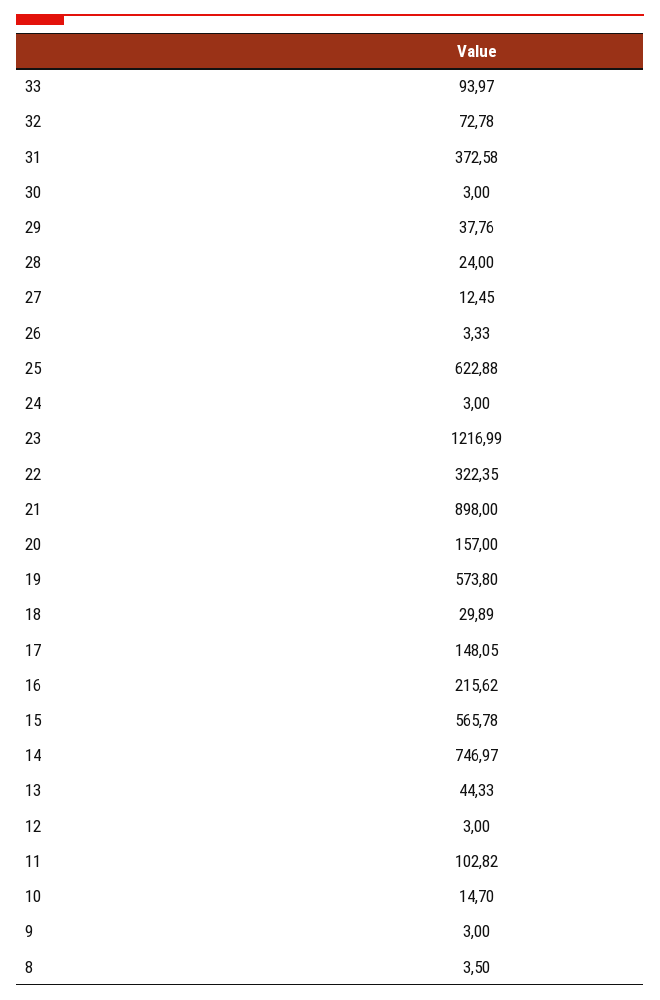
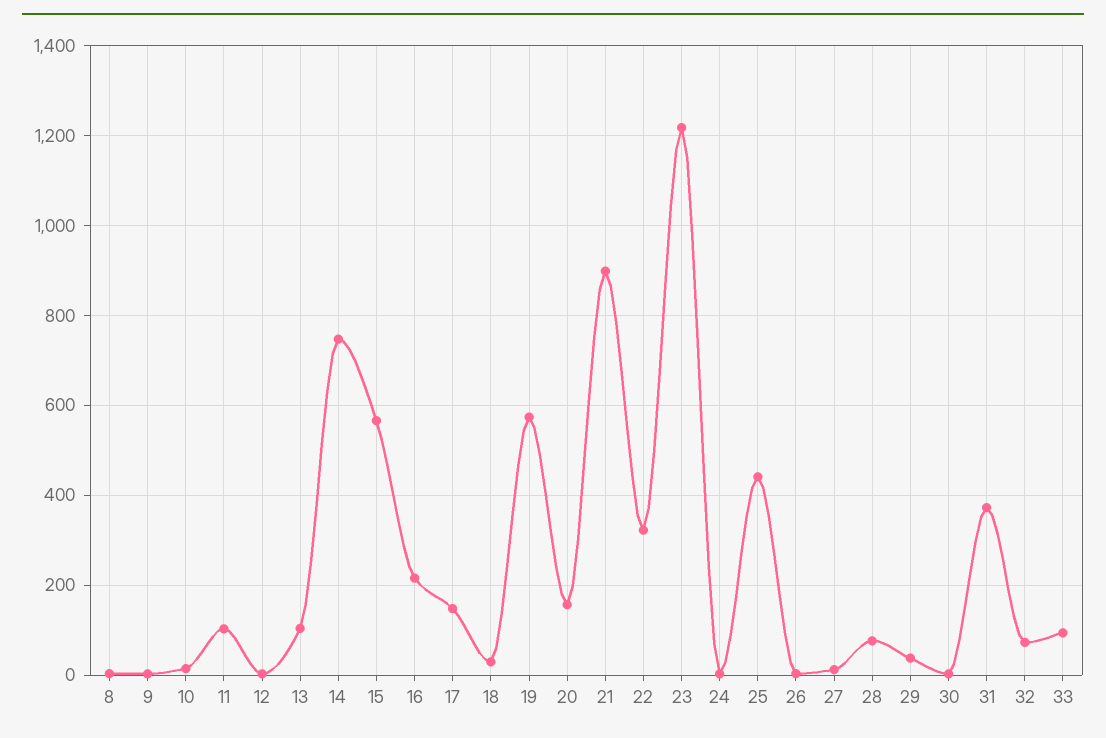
  {
    "33": 93.97,
    "32": 72.78,
    "31": 372.58,
    "30": 3,
    "29": 37.76,
-   "28": 24,
+   "28": 80,
    "27": 12.45,
    "26": 3.33,
-   "25": 622.88,
+   "25": 440,
    "24": 3,
    "23": 1216.99,
    "22": 322.35,
    "21": 898,
    "20": 157,
    "19": 573.8,
    "18": 29.89,
    "17": 148.05,
    "16": 215.62,
    "15": 565.78,
    "14": 746.97,
-   "13": 44.33,
+   "13": 100,
    "12": 3,
    "11": 102.82,
    "10": 14.7,
    "9": 3,
    "8": 3.5
  }

